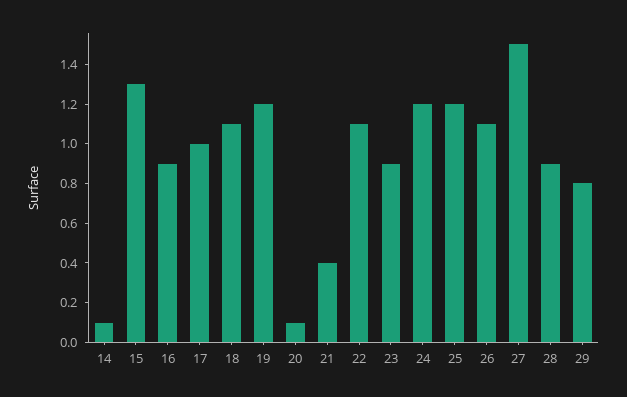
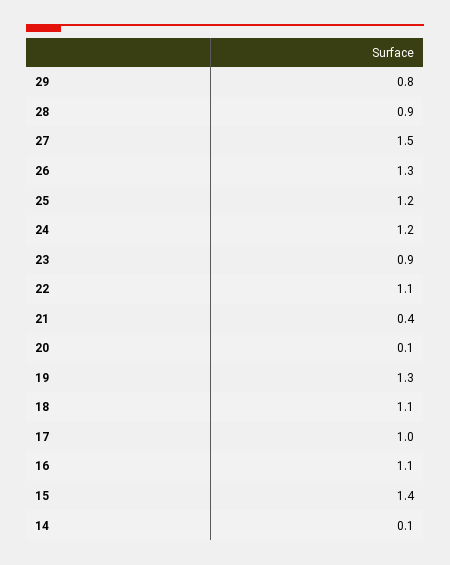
  {
    "14": 0.1,
-   "15": 1.3,
+   "15": 1.4,
-   "16": 0.9,
+   "16": 1.1,
    "17": 1,
    "18": 1.1,
-   "19": 1.2,
+   "19": 1.3,
    "20": 0.1,
    "21": 0.4,
    "22": 1.1,
    "23": 0.9,
    "24": 1.2,
    "25": 1.2,
-   "26": 1.1,
+   "26": 1.3,
    "27": 1.5,
    "28": 0.9,
    "29": 0.8
  }

